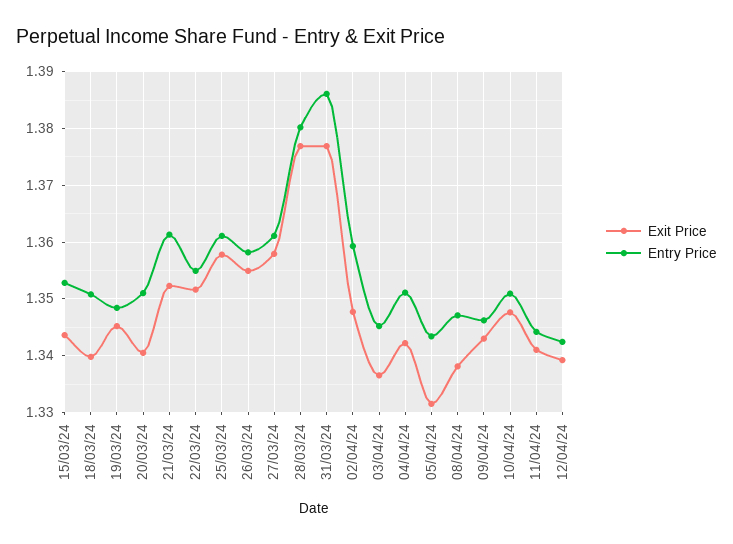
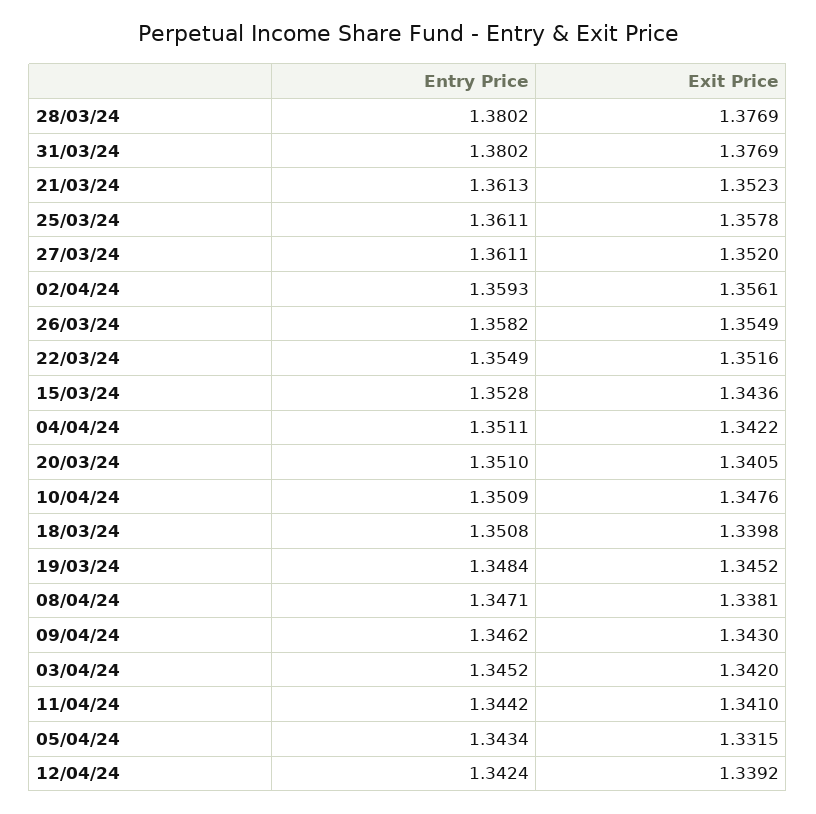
  {
    "Exit Price": {
      "15/03/24": 1.3436,
      "18/03/24": 1.3398,
      "19/03/24": 1.3452,
      "20/03/24": 1.3405,
      "21/03/24": 1.3523,
      "22/03/24": 1.3516,
      "25/03/24": 1.3578,
      "26/03/24": 1.3549,
-     "27/03/24": 1.358,
+     "27/03/24": 1.352,
      "28/03/24": 1.3769,
      "31/03/24": 1.3769,
-     "02/04/24": 1.348,
+     "02/04/24": 1.3561,
-     "03/04/24": 1.336,
+     "03/04/24": 1.342,
      "04/04/24": 1.3422,
      "05/04/24": 1.3315,
      "08/04/24": 1.3381,
      "09/04/24": 1.343,
      "10/04/24": 1.3476,
      "11/04/24": 1.341,
      "12/04/24": 1.3392
    },
    "Entry Price": {
      "15/03/24": 1.3528,
      "18/03/24": 1.3508,
      "19/03/24": 1.3484,
      "20/03/24": 1.351,
      "21/03/24": 1.3613,
      "22/03/24": 1.3549,
      "25/03/24": 1.3611,
      "26/03/24": 1.3582,
      "27/03/24": 1.3611,
      "28/03/24": 1.3802,
-     "31/03/24": 1.386,
+     "31/03/24": 1.3802,
      "02/04/24": 1.3593,
      "03/04/24": 1.3452,
      "04/04/24": 1.3511,
      "05/04/24": 1.3434,
      "08/04/24": 1.3471,
      "09/04/24": 1.3462,
      "10/04/24": 1.3509,
      "11/04/24": 1.3442,
      "12/04/24": 1.3424
    }
  }

